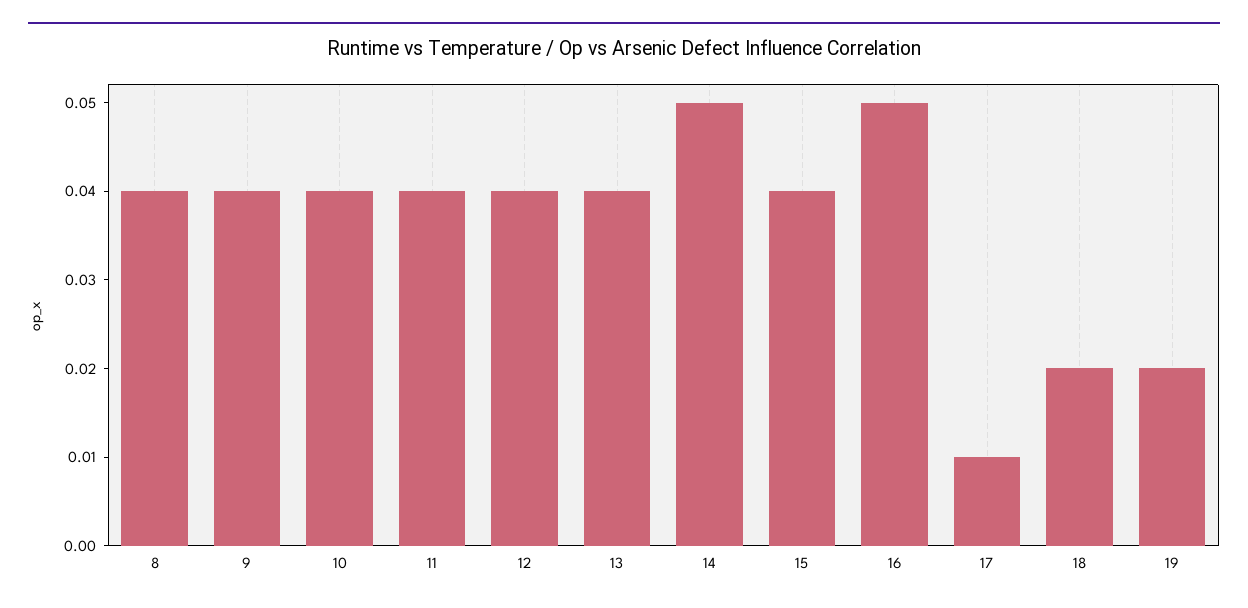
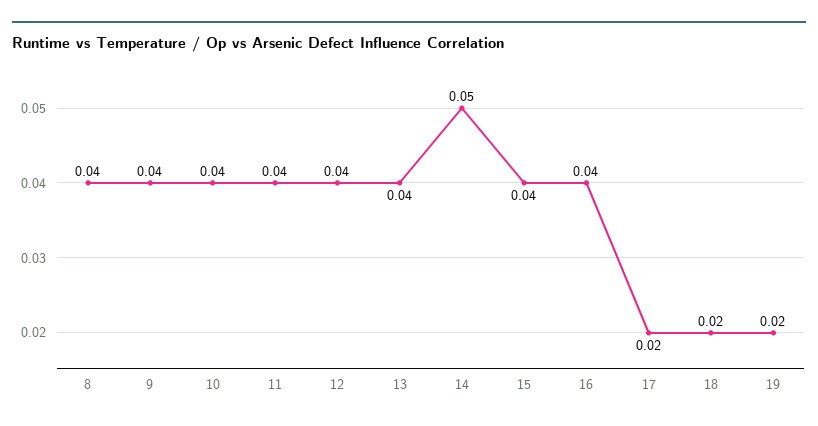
  {
    "8": 0.04,
    "9": 0.04,
    "10": 0.04,
    "11": 0.04,
    "12": 0.04,
    "13": 0.04,
    "14": 0.05,
    "15": 0.04,
-   "16": 0.05,
+   "16": 0.04,
-   "17": 0.01,
+   "17": 0.02,
    "18": 0.02,
    "19": 0.02
  }

